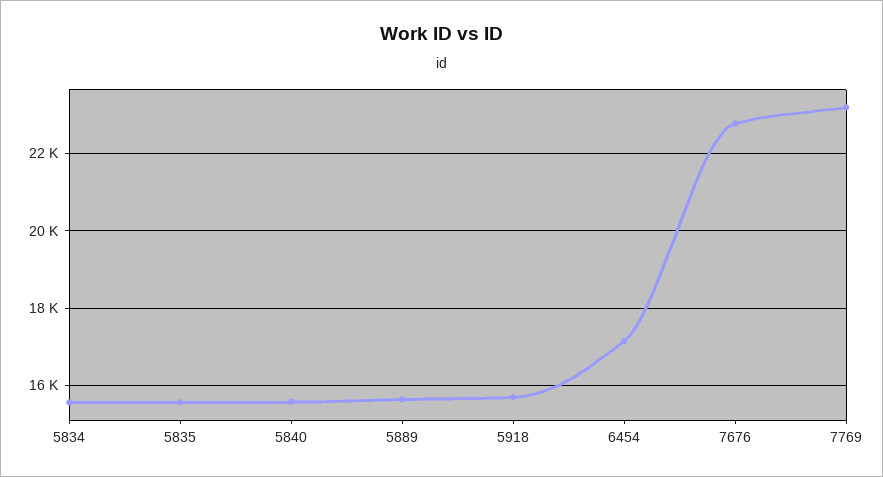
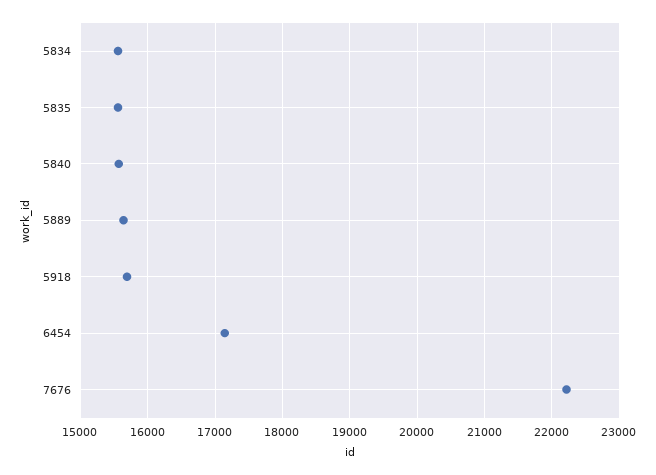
  {
    "5834": 15600,
    "5835": 15600,
    "5840": 15600,
    "5889": 15600,
    "5918": 15700,
    "6454": 17100,
-   "7676": 22800,
+   "7676": 22200
-   "7769": 23200
  }

